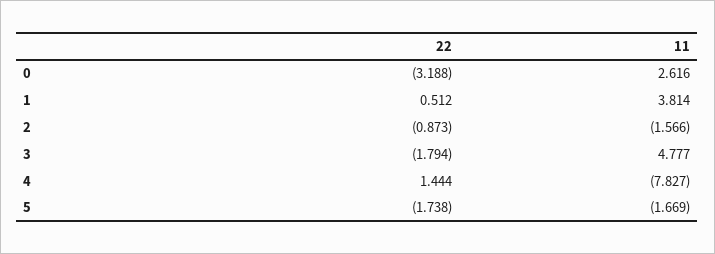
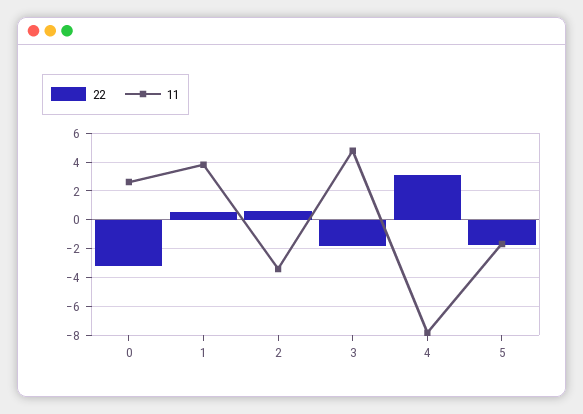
  {
    "22": {
      "0": -3.188,
      "1": 0.512,
-     "2": -0.873,
+     "2": 0.5,
      "3": -1.794,
-     "4": 1.444,
+     "4": 3,
      "5": -1.738
    },
    "11": {
      "0": 2.616,
      "1": 3.814,
-     "2": -1.566,
+     "2": -3.5,
      "3": 4.777,
      "4": -7.827,
      "5": -1.669
    }
  }

